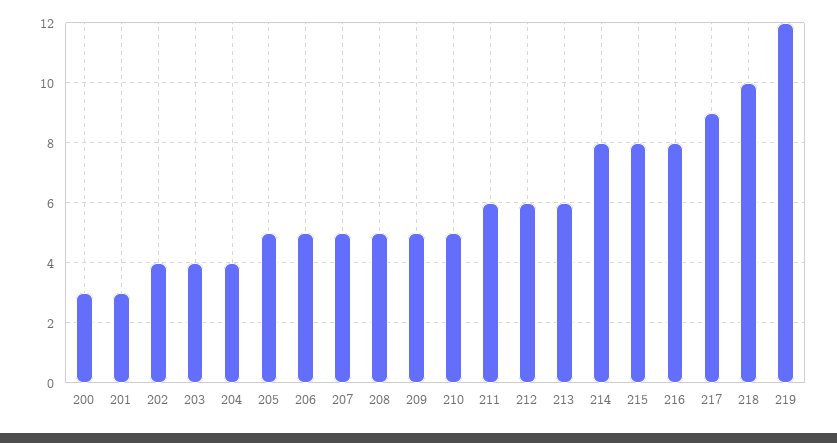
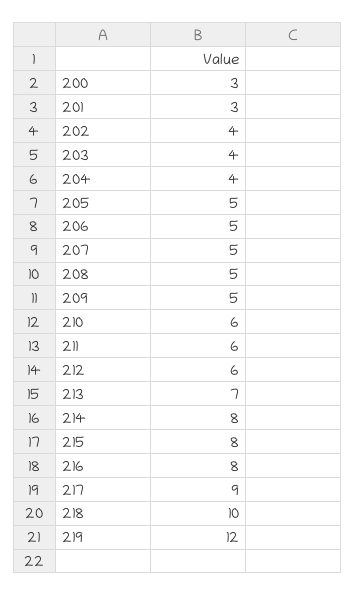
  {
    "200": 3,
    "201": 3,
    "202": 4,
    "203": 4,
    "204": 4,
    "205": 5,
    "206": 5,
    "207": 5,
    "208": 5,
    "209": 5,
-   "210": 5,
+   "210": 6,
    "211": 6,
    "212": 6,
-   "213": 6,
+   "213": 7,
    "214": 8,
    "215": 8,
    "216": 8,
    "217": 9,
    "218": 10,
    "219": 12
  }

